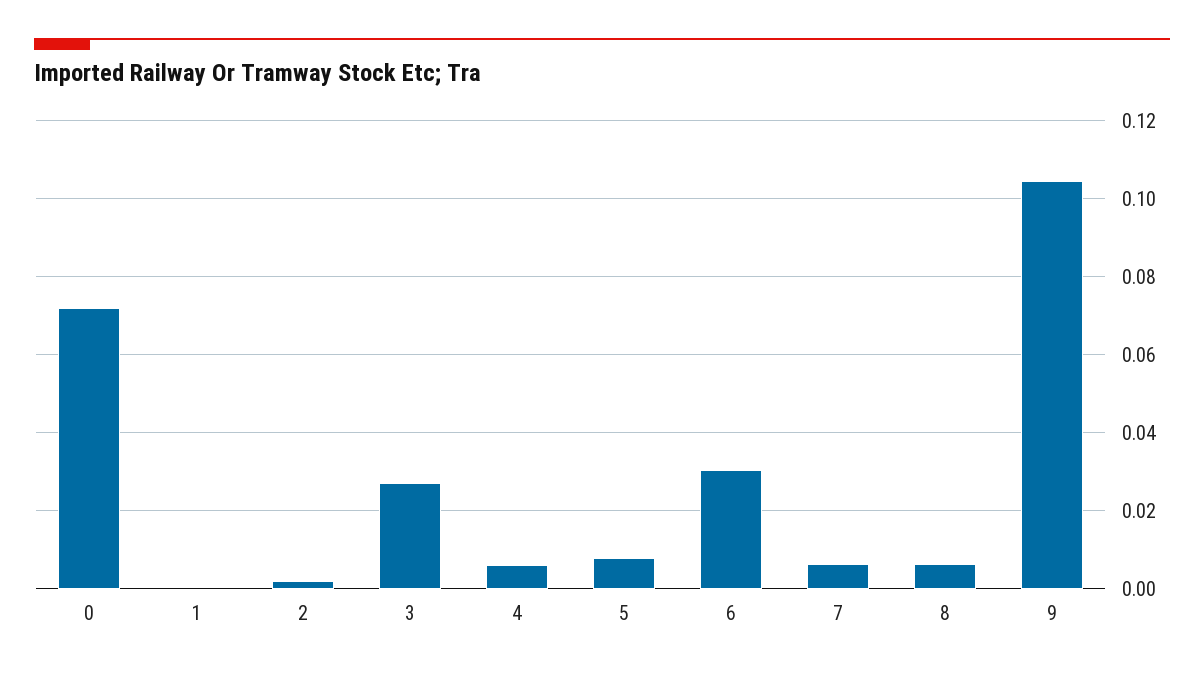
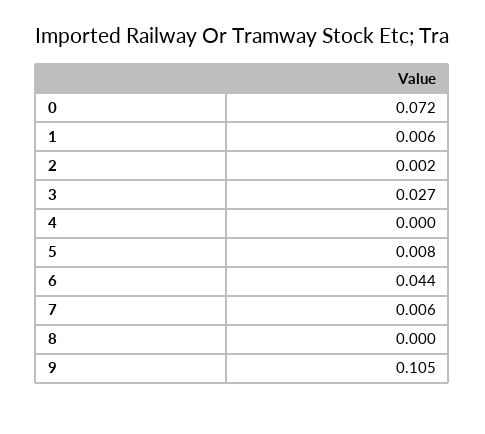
  {
    "0": 0.072,
-   "1": 0,
+   "1": 0.006,
    "2": 0.002,
    "3": 0.027,
-   "4": 0.006,
+   "4": 0,
    "5": 0.008,
-   "6": 0.03,
+   "6": 0.044,
    "7": 0.006,
-   "8": 0.006,
+   "8": 0,
    "9": 0.105
  }

